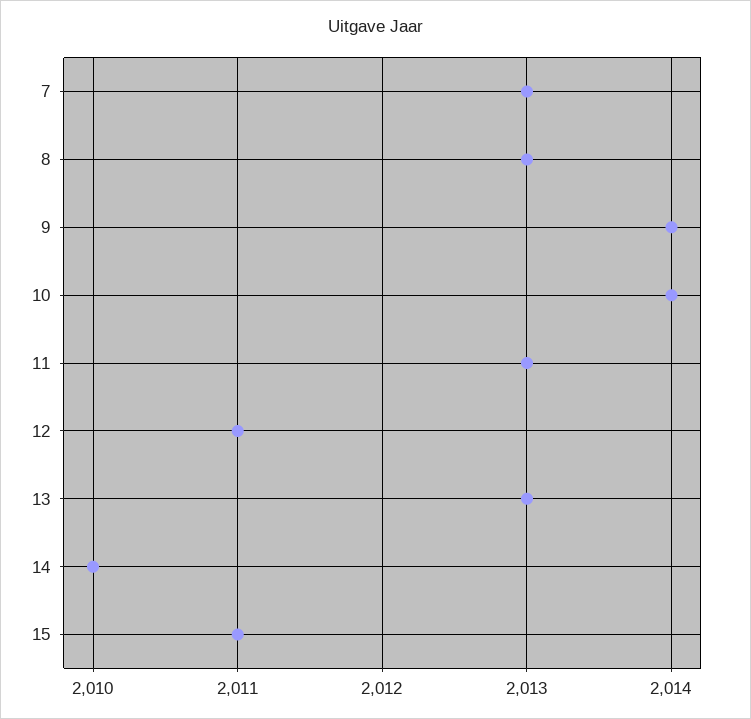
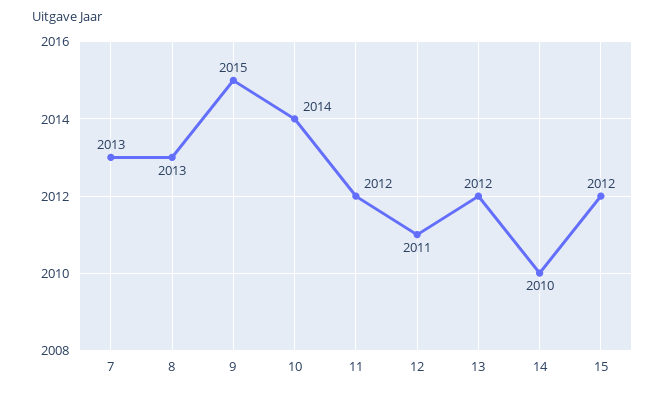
  {
    "7": 2013,
    "8": 2013,
-   "9": 2014,
+   "9": 2015,
    "10": 2014,
-   "11": 2013,
+   "11": 2012,
    "12": 2011,
-   "13": 2013,
+   "13": 2012,
    "14": 2010,
-   "15": 2011
+   "15": 2012
  }

